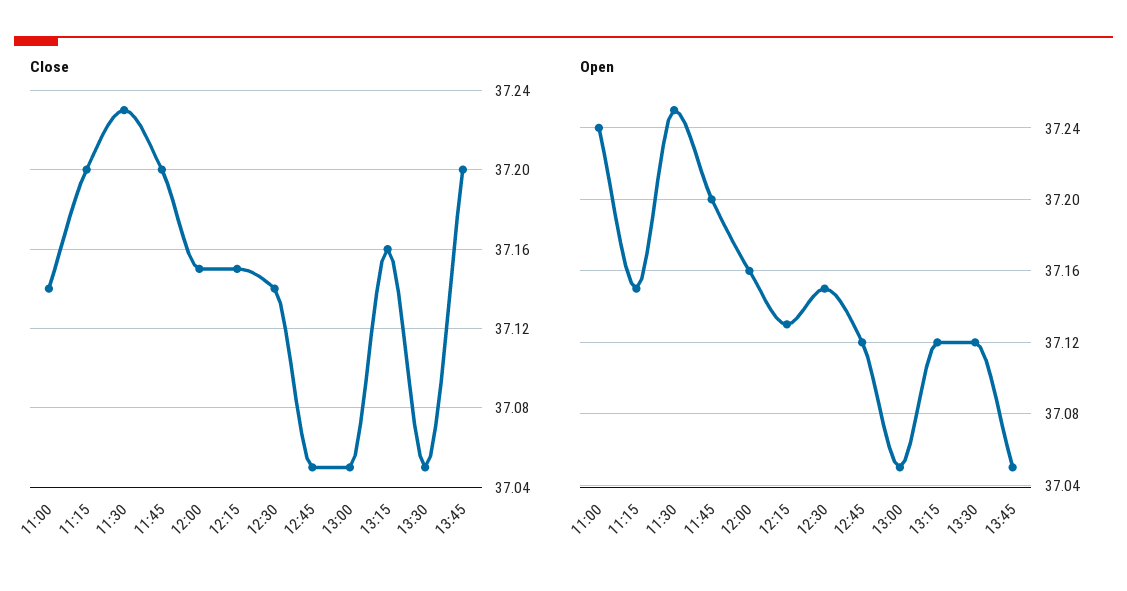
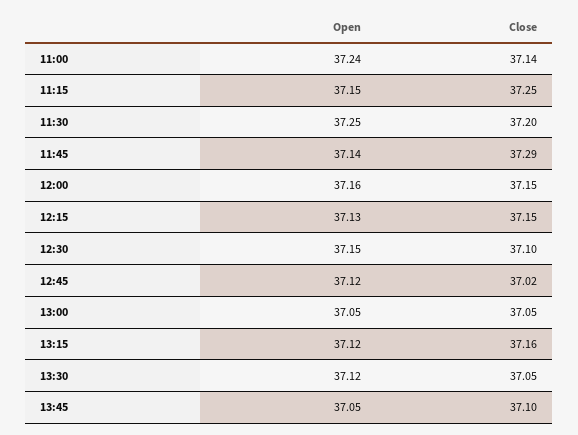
  {
    "Close": {
      "11:00": 37.14,
-     "11:15": 37.2,
+     "11:15": 37.25,
-     "11:30": 37.23,
+     "11:30": 37.2,
-     "11:45": 37.2,
+     "11:45": 37.29,
      "12:00": 37.15,
      "12:15": 37.15,
-     "12:30": 37.14,
+     "12:30": 37.1,
-     "12:45": 37.05,
+     "12:45": 37.02,
      "13:00": 37.05,
      "13:15": 37.16,
      "13:30": 37.05,
-     "13:45": 37.2
+     "13:45": 37.1
    },
    "Open": {
      "11:00": 37.24,
      "11:15": 37.15,
      "11:30": 37.25,
-     "11:45": 37.2,
+     "11:45": 37.14,
      "12:00": 37.16,
      "12:15": 37.13,
      "12:30": 37.15,
      "12:45": 37.12,
      "13:00": 37.05,
      "13:15": 37.12,
      "13:30": 37.12,
      "13:45": 37.05
    }
  }

